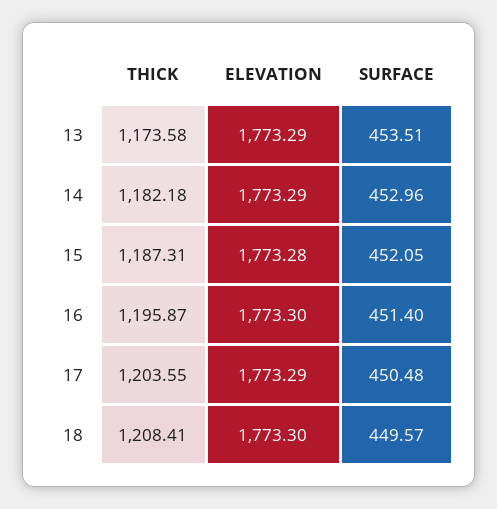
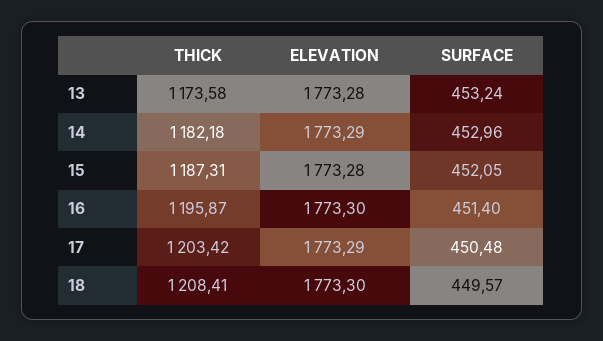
  {
    "THICK": {
      "13": 1173.58,
      "14": 1182.18,
      "15": 1187.31,
      "16": 1195.87,
-     "17": 1203.55,
+     "17": 1203.42,
      "18": 1208.41
    },
    "ELEVATION": {
-     "13": 1773.29,
+     "13": 1773.28,
      "14": 1773.29,
      "15": 1773.28,
      "16": 1773.3,
      "17": 1773.29,
      "18": 1773.3
    },
    "SURFACE": {
-     "13": 453.51,
+     "13": 453.24,
      "14": 452.96,
      "15": 452.05,
      "16": 451.4,
      "17": 450.48,
      "18": 449.57
    }
  }

